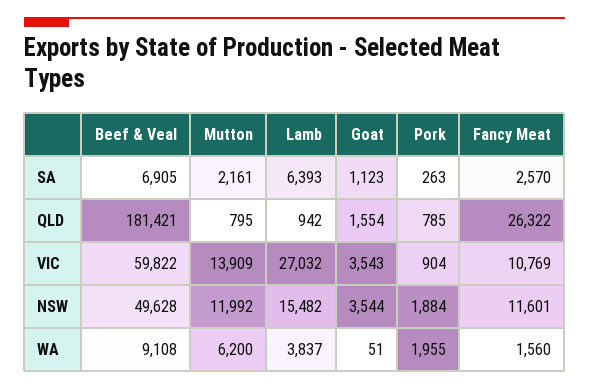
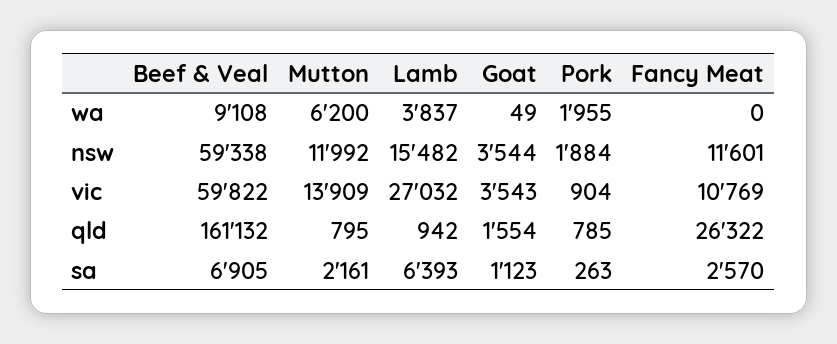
  {
    "Beef & Veal": {
      "SA": 6905,
-     "QLD": 181421,
+     "QLD": 161132,
      "VIC": 59822,
-     "NSW": 49628,
+     "NSW": 59338,
      "WA": 9108
    },
    "Mutton": {
      "SA": 2161,
      "QLD": 795,
      "VIC": 13909,
      "NSW": 11992,
      "WA": 6200
    },
    "Lamb": {
      "SA": 6393,
      "QLD": 942,
      "VIC": 27032,
      "NSW": 15482,
      "WA": 3837
    },
    "Goat": {
      "SA": 1123,
      "QLD": 1554,
      "VIC": 3543,
      "NSW": 3544,
-     "WA": 51
+     "WA": 49
    },
    "Pork": {
      "SA": 263,
      "QLD": 785,
      "VIC": 904,
      "NSW": 1884,
      "WA": 1955
    },
    "Fancy Meat": {
      "SA": 2570,
      "QLD": 26322,
      "VIC": 10769,
      "NSW": 11601,
-     "WA": 1560
+     "WA": 0
    }
  }

